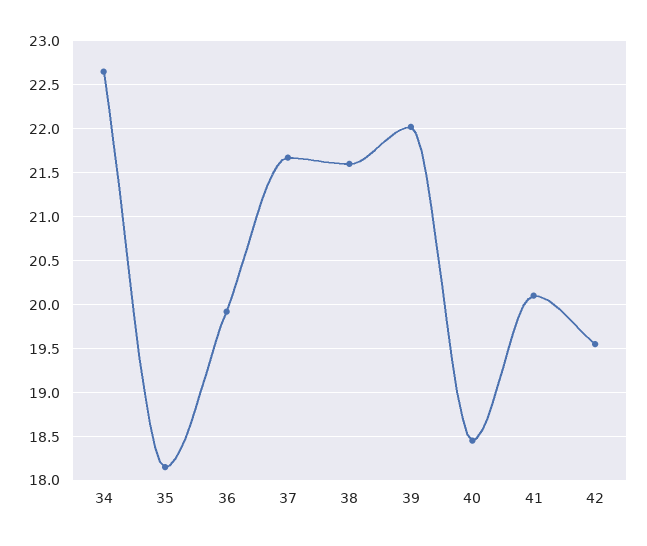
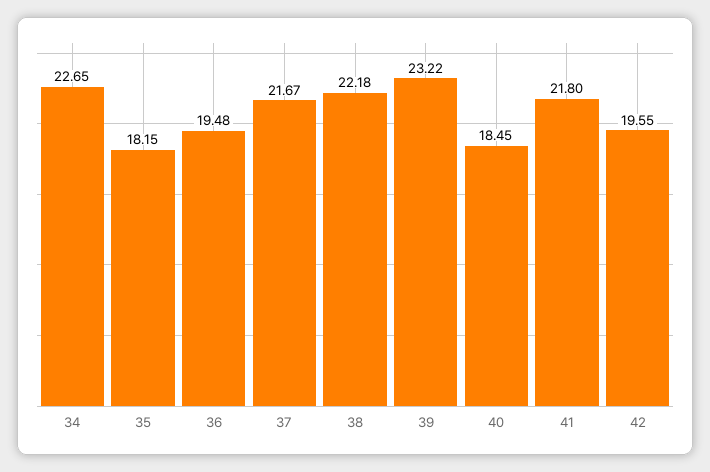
  {
    "34": 22.65,
    "35": 18.15,
-   "36": 19.9,
+   "36": 19.48,
    "37": 21.67,
-   "38": 21.6,
+   "38": 22.18,
-   "39": 22,
+   "39": 23.22,
    "40": 18.45,
-   "41": 20.1,
+   "41": 21.8,
    "42": 19.55
  }

